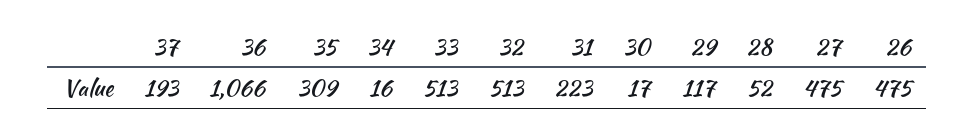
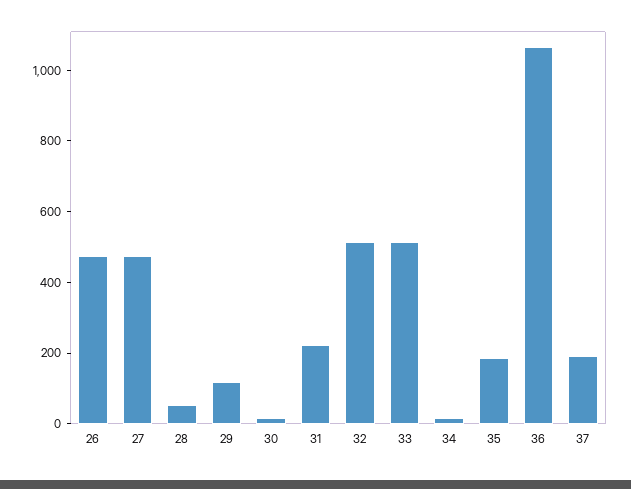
  {
    "37": 193,
    "36": 1066,
-   "35": 309,
+   "35": 200,
    "34": 16,
    "33": 513,
    "32": 513,
    "31": 223,
    "30": 17,
    "29": 117,
    "28": 52,
    "27": 475,
    "26": 475
  }

